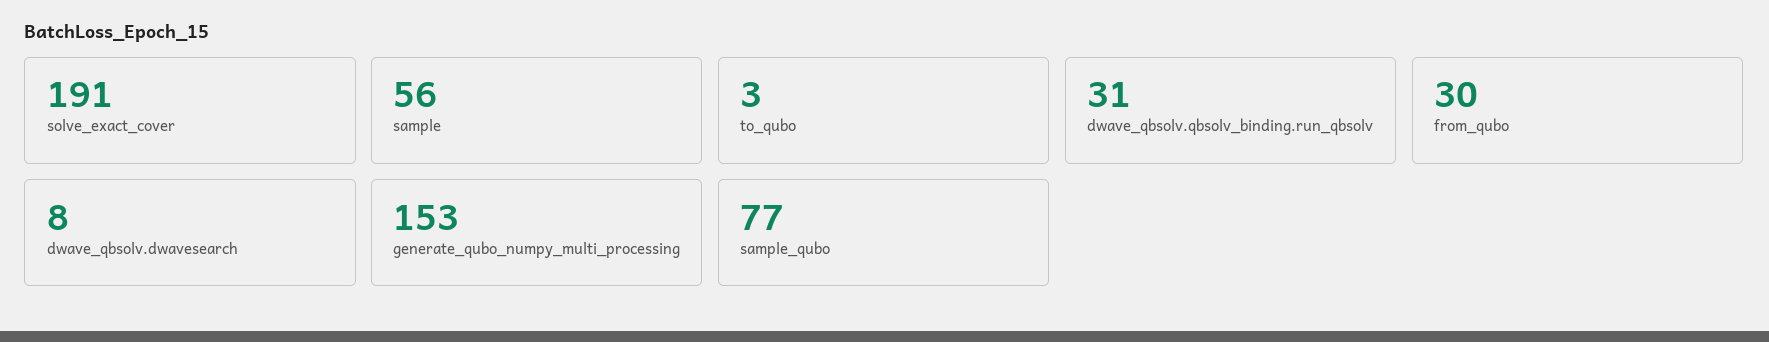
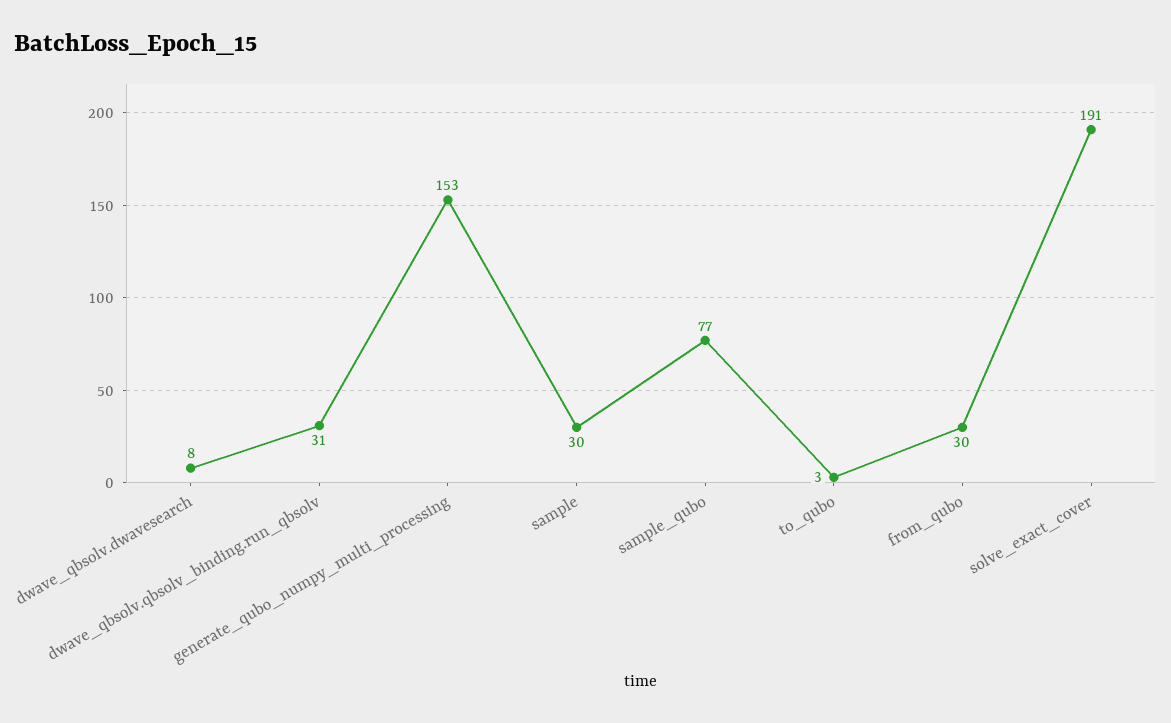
  {
    "solve_exact_cover": 191,
-   "sample": 56,
+   "sample": 30,
    "to_qubo": 3,
    "dwave_qbsolv.qbsolv_binding.run_qbsolv": 31,
    "from_qubo": 30,
    "dwave_qbsolv.dwavesearch": 8,
    "generate_qubo_numpy_multi_processing": 153,
    "sample_qubo": 77
  }

